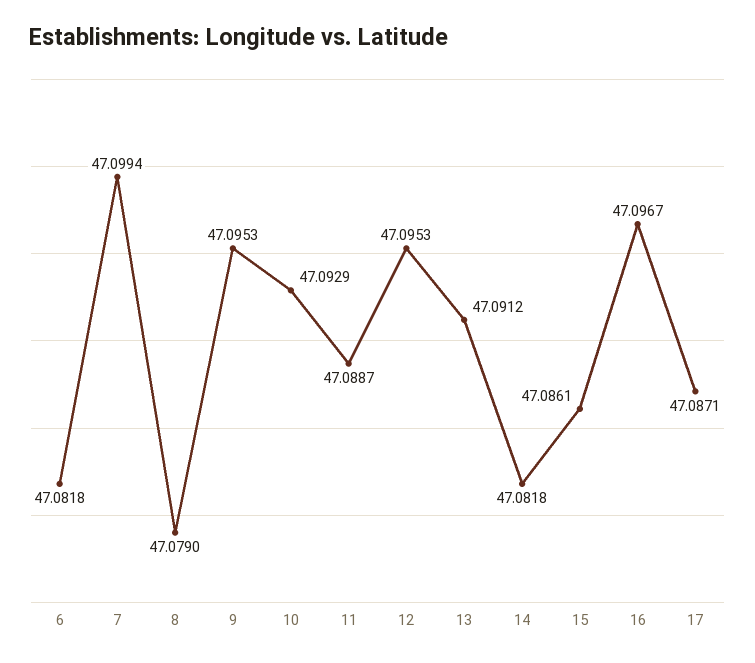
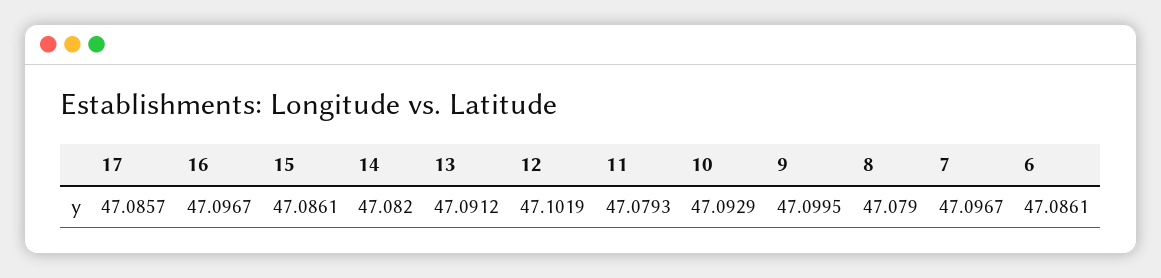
  {
-   "6": 47.0818,
+   "6": 47.0861,
-   "7": 47.0994,
+   "7": 47.0967,
    "8": 47.079,
-   "9": 47.0953,
+   "9": 47.0995,
    "10": 47.0929,
-   "11": 47.0887,
+   "11": 47.0793,
-   "12": 47.0953,
+   "12": 47.1019,
    "13": 47.0912,
-   "14": 47.0818,
+   "14": 47.082,
    "15": 47.0861,
    "16": 47.0967,
-   "17": 47.0871
+   "17": 47.0857
  }

